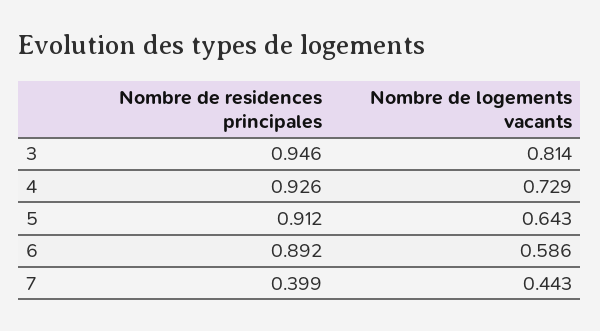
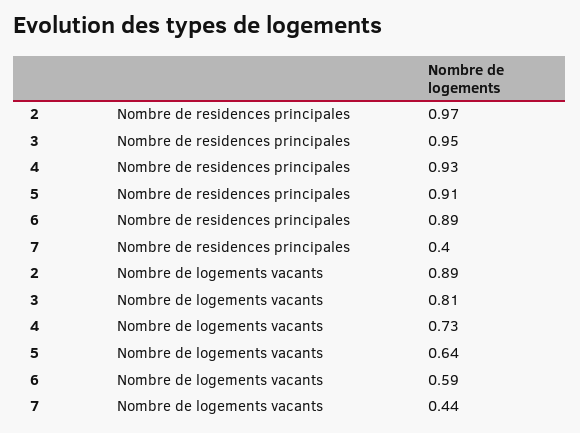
  {
    "Nombre de residences principales": {
      "3": 0.946,
      "4": 0.926,
      "5": 0.912,
      "6": 0.892,
-     "7": 0.399
+     "7": 0.399,
+     "2": 0.97
    },
    "Nombre de logements vacants": {
      "3": 0.814,
      "4": 0.729,
      "5": 0.643,
      "6": 0.586,
-     "7": 0.443
+     "7": 0.443,
+     "2": 0.89
    }
  }

